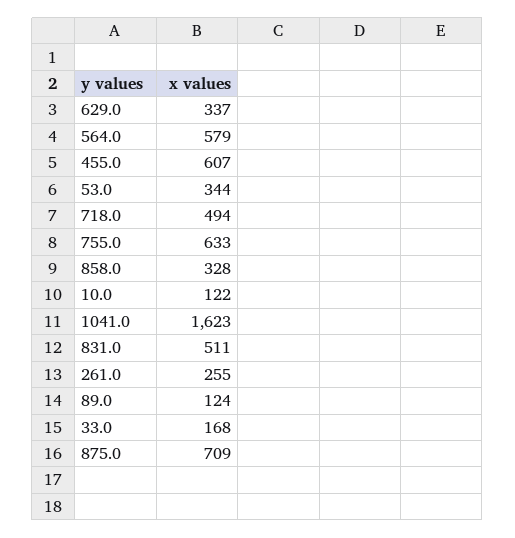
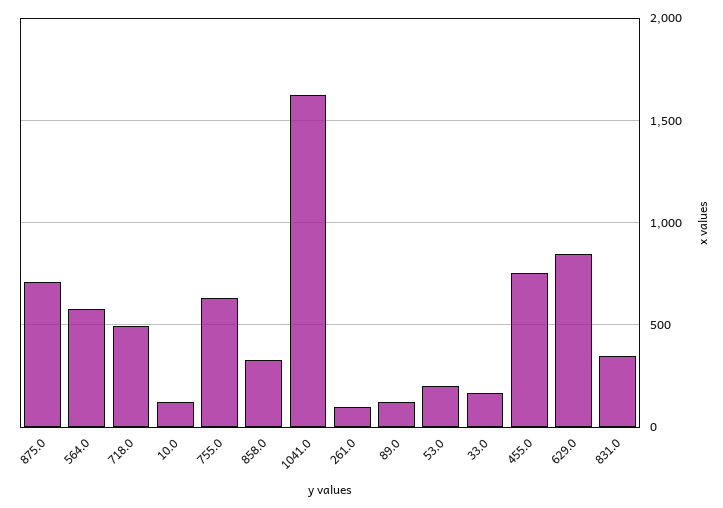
  {
-   "629.0": 337,
+   "629.0": 850,
    "564.0": 579,
-   "455.0": 607,
+   "455.0": 750,
-   "53.0": 344,
+   "53.0": 200,
    "718.0": 494,
    "755.0": 633,
    "858.0": 328,
    "10.0": 122,
    "1041.0": 1623,
-   "831.0": 511,
+   "831.0": 350,
-   "261.0": 255,
+   "261.0": 100,
    "89.0": 124,
    "33.0": 168,
    "875.0": 709
  }

